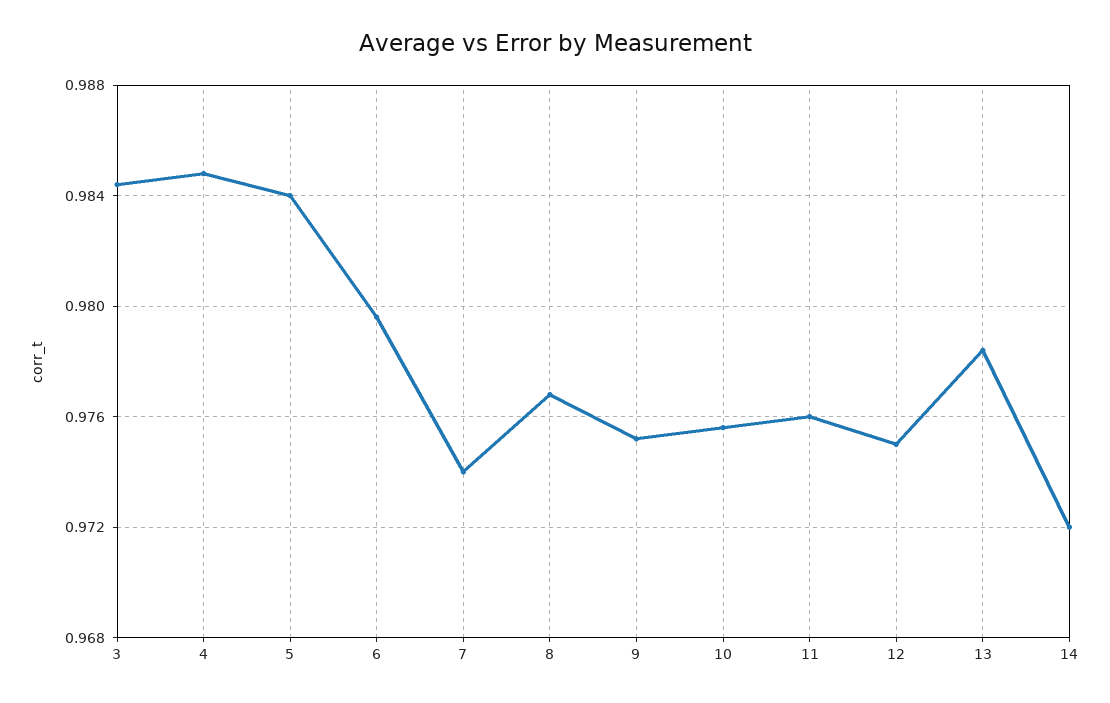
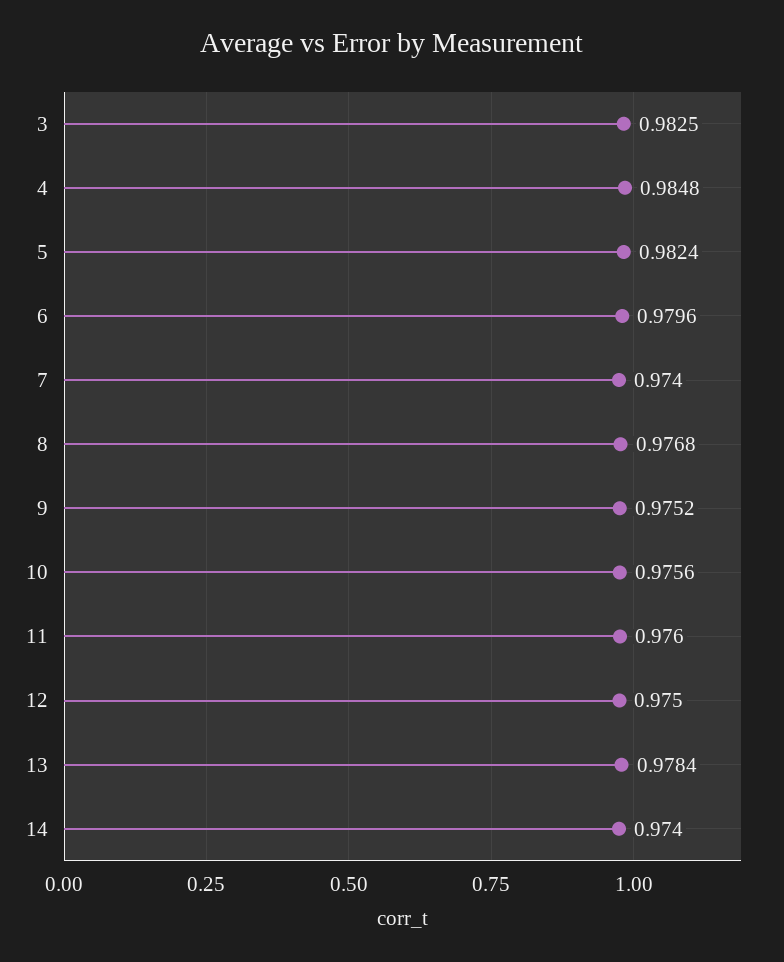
  {
-   "3": 0.9845,
+   "3": 0.9825,
    "4": 0.9848,
-   "5": 0.984,
+   "5": 0.9824,
    "6": 0.9796,
    "7": 0.974,
    "8": 0.9768,
    "9": 0.9752,
    "10": 0.9756,
    "11": 0.976,
    "12": 0.975,
    "13": 0.9784,
-   "14": 0.972
+   "14": 0.974
  }

